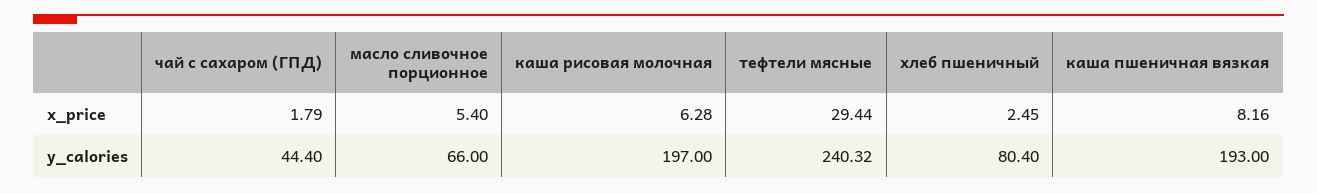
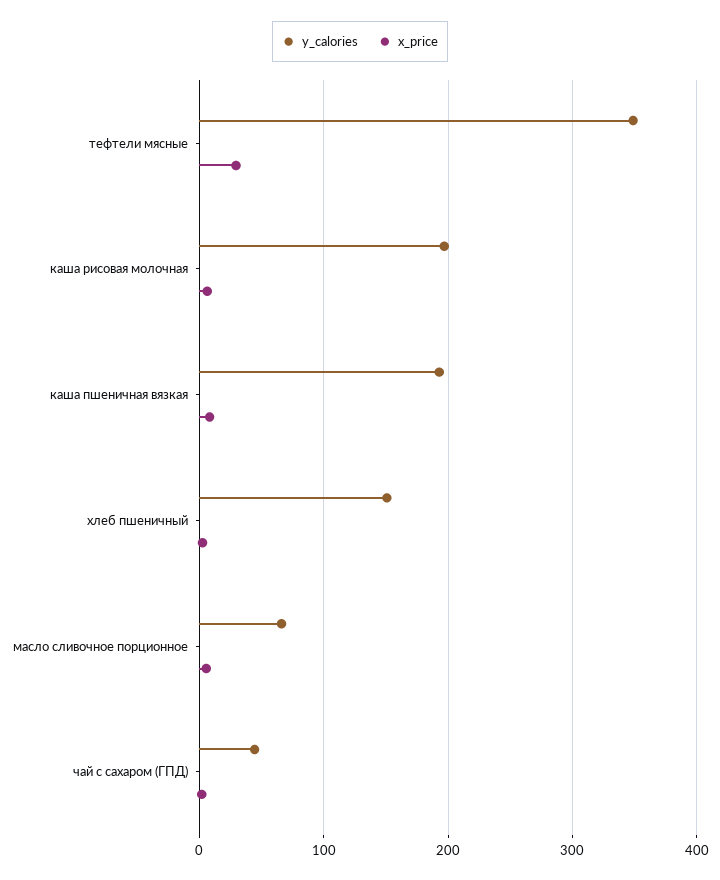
  {
    "x_price": {
      "чай с сахаром (ГПД)": 1.79,
      "масло сливочное порционное": 5.4,
      "каша рисовая молочная": 6.28,
      "тефтели мясные": 29.44,
      "хлеб пшеничный": 2.45,
      "каша пшеничная вязкая": 8.16
    },
    "y_calories": {
      "чай с сахаром (ГПД)": 44.4,
      "масло сливочное порционное": 66,
      "каша рисовая молочная": 197,
-     "тефтели мясные": 240.32,
+     "тефтели мясные": 350,
-     "хлеб пшеничный": 80.4,
+     "хлеб пшеничный": 150,
      "каша пшеничная вязкая": 193
    }
  }

